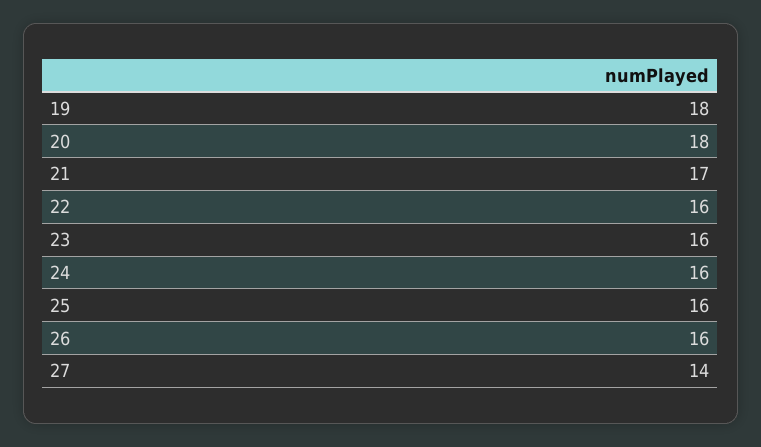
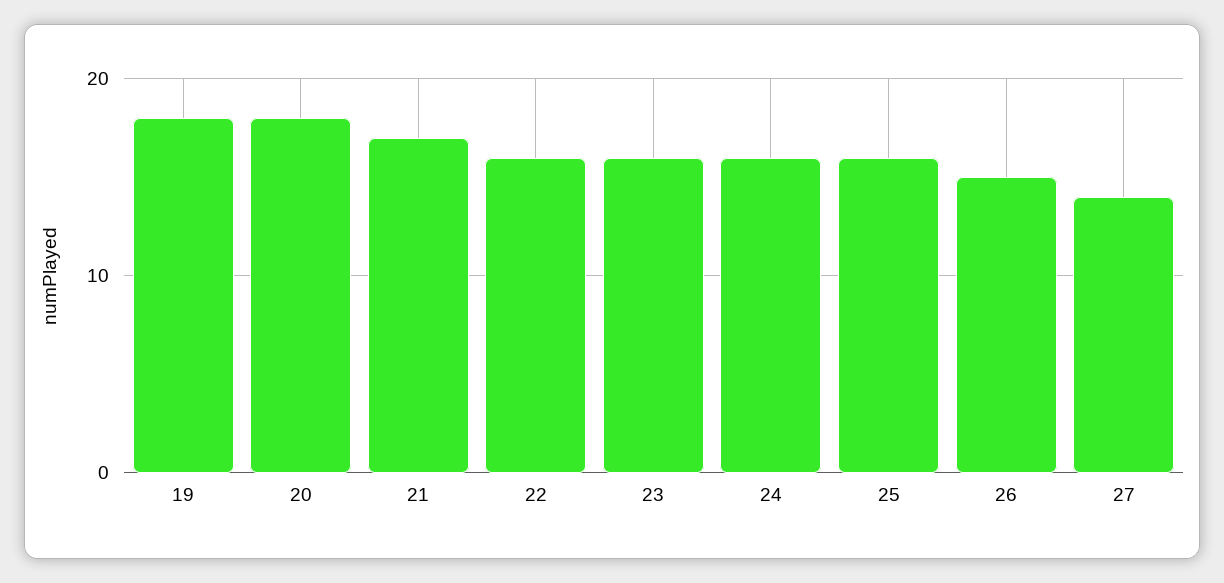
  {
    "19": 18,
    "20": 18,
    "21": 17,
    "22": 16,
    "23": 16,
    "24": 16,
    "25": 16,
-   "26": 16,
+   "26": 15,
    "27": 14
  }

